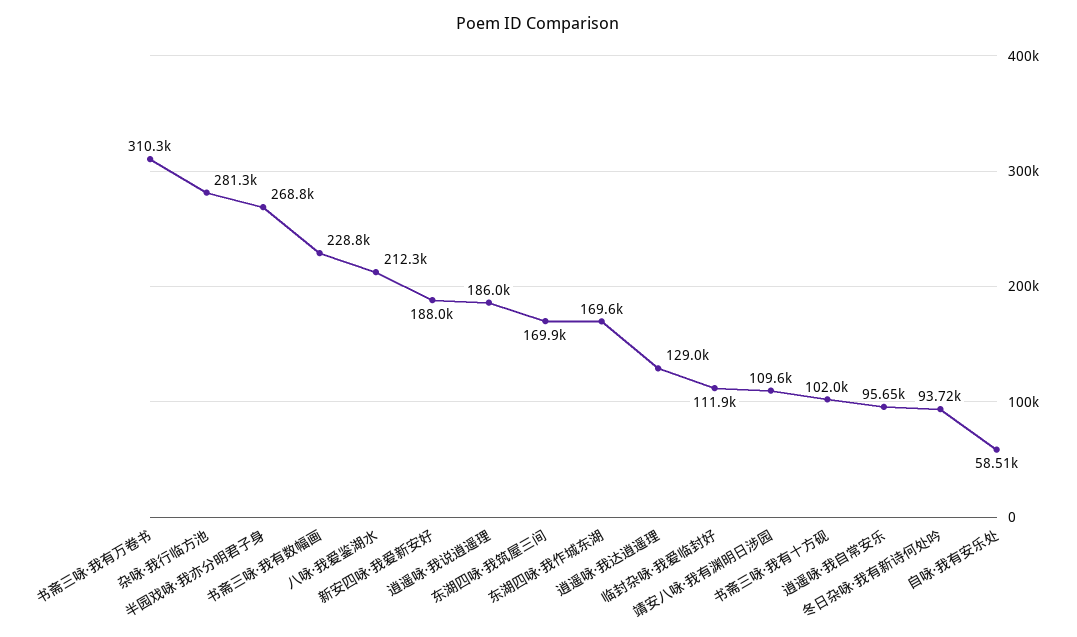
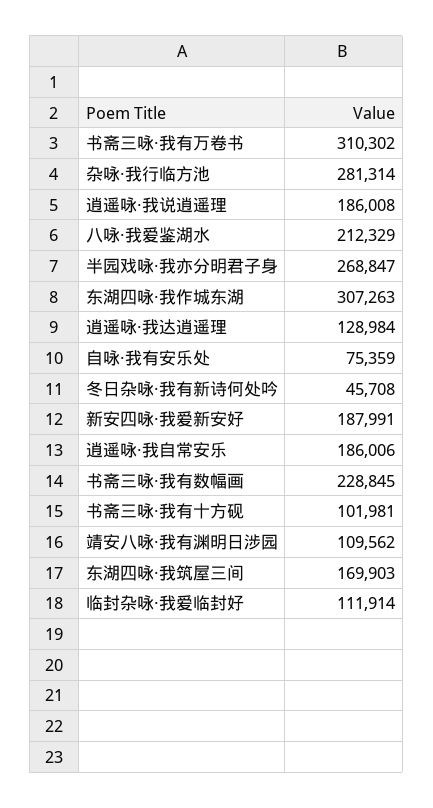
  {
    "书斋三咏·我有万卷书": 310302,
    "杂咏·我行临方池": 281314,
    "半园戏咏·我亦分明君子身": 268847,
    "书斋三咏·我有数幅画": 228845,
    "八咏·我爱鉴湖水": 212329,
    "新安四咏·我爱新安好": 187991,
    "逍遥咏·我说逍遥理": 186008,
    "东湖四咏·我筑屋三间": 169903,
-   "东湖四咏·我作城东湖": 169600,
+   "东湖四咏·我作城东湖": 307263,
    "逍遥咏·我达逍遥理": 128984,
    "临封杂咏·我爱临封好": 111914,
    "靖安八咏·我有渊明日涉园": 109562,
    "书斋三咏·我有十方砚": 101981,
-   "逍遥咏·我自常安乐": 95650,
+   "逍遥咏·我自常安乐": 186006,
-   "冬日杂咏·我有新诗何处吟": 93720,
+   "冬日杂咏·我有新诗何处吟": 45708,
-   "自咏·我有安乐处": 58510
+   "自咏·我有安乐处": 75359
  }

